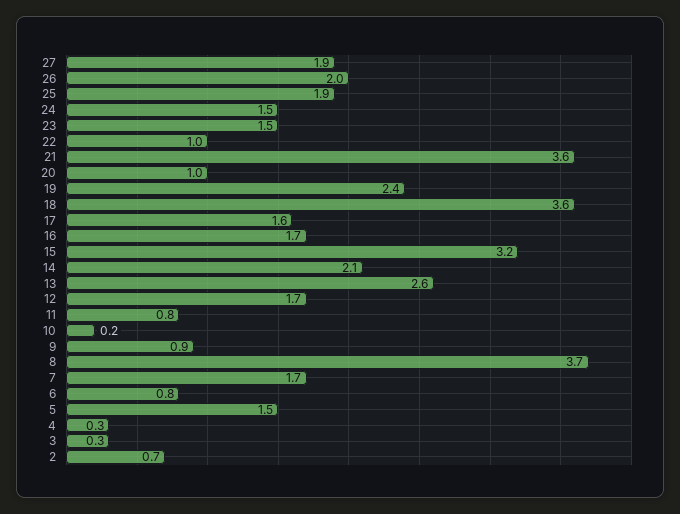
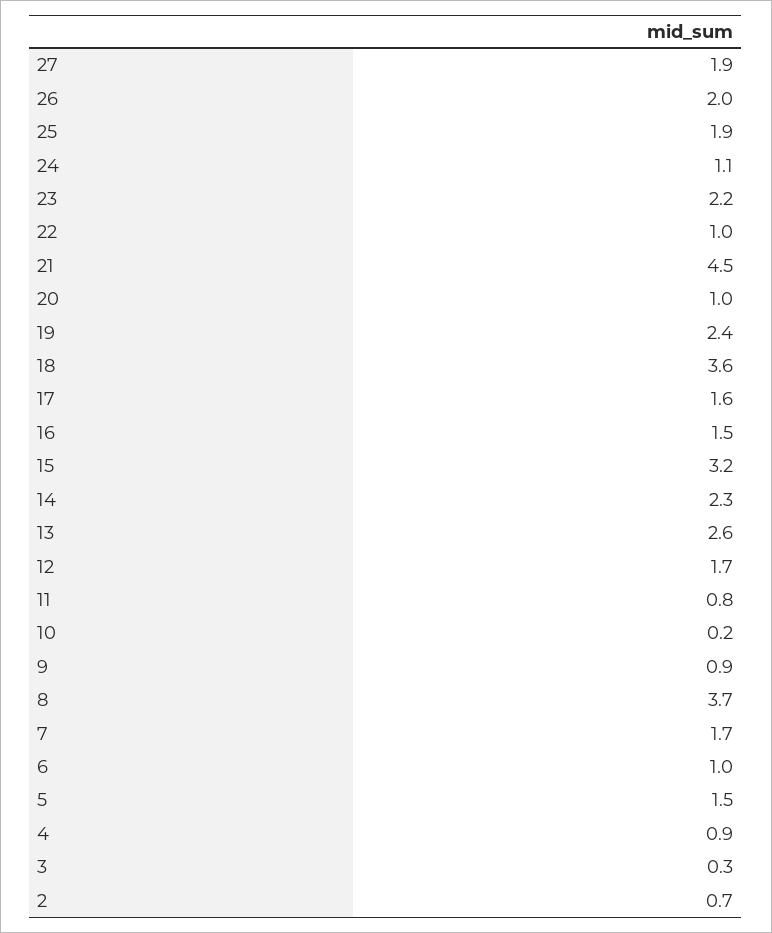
  {
    "27": 1.9,
    "26": 2,
    "25": 1.9,
-   "24": 1.5,
+   "24": 1.1,
-   "23": 1.5,
+   "23": 2.2,
    "22": 1,
-   "21": 3.6,
+   "21": 4.5,
    "20": 1,
    "19": 2.4,
    "18": 3.6,
    "17": 1.6,
-   "16": 1.7,
+   "16": 1.5,
    "15": 3.2,
-   "14": 2.1,
+   "14": 2.3,
    "13": 2.6,
    "12": 1.7,
    "11": 0.8,
    "10": 0.2,
    "9": 0.9,
    "8": 3.7,
    "7": 1.7,
-   "6": 0.8,
+   "6": 1,
    "5": 1.5,
-   "4": 0.3,
+   "4": 0.9,
    "3": 0.3,
    "2": 0.7
  }

